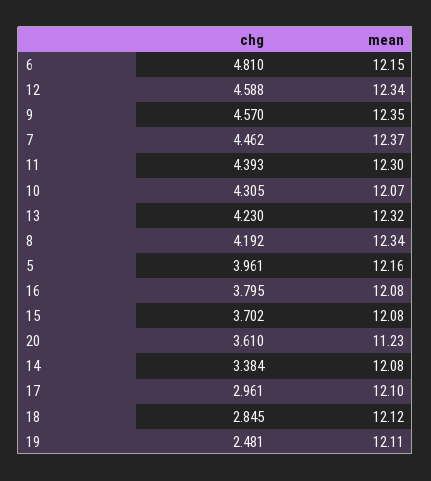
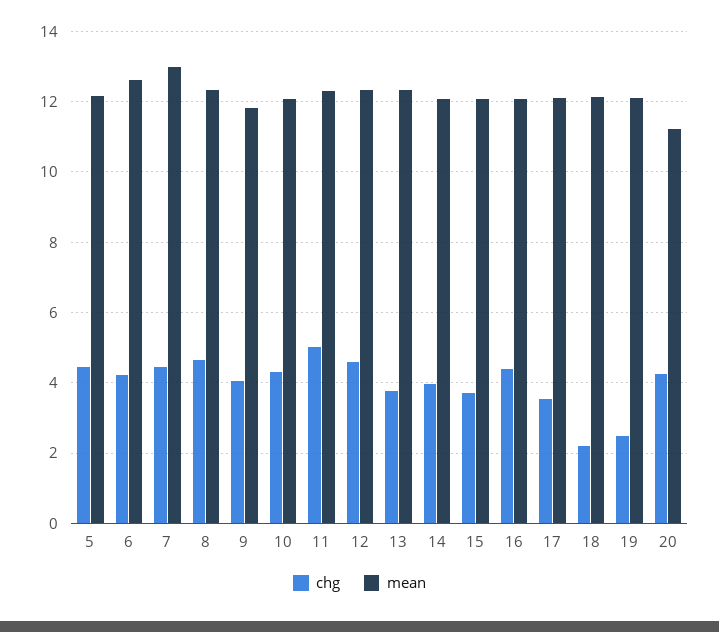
  {
    "chg": {
-     "6": 4.81,
+     "6": 4.2,
      "12": 4.588,
-     "9": 4.57,
+     "9": 4,
      "7": 4.462,
-     "11": 4.393,
+     "11": 5,
      "10": 4.305,
-     "13": 4.23,
+     "13": 3.8,
-     "8": 4.192,
+     "8": 4.6,
-     "5": 3.961,
+     "5": 4.4,
-     "16": 3.795,
+     "16": 4.4,
      "15": 3.702,
-     "20": 3.61,
+     "20": 4.2,
-     "14": 3.384,
+     "14": 4,
-     "17": 2.961,
+     "17": 3.6,
-     "18": 2.845,
+     "18": 2.2,
      "19": 2.481
    },
    "mean": {
-     "6": 12.15,
+     "6": 12.6,
      "12": 12.34,
-     "9": 12.35,
+     "9": 11.8,
-     "7": 12.37,
+     "7": 13,
      "11": 12.3,
      "10": 12.07,
      "13": 12.32,
      "8": 12.34,
      "5": 12.16,
      "16": 12.08,
      "15": 12.08,
      "20": 11.23,
      "14": 12.08,
      "17": 12.1,
      "18": 12.12,
      "19": 12.11
    }
  }

